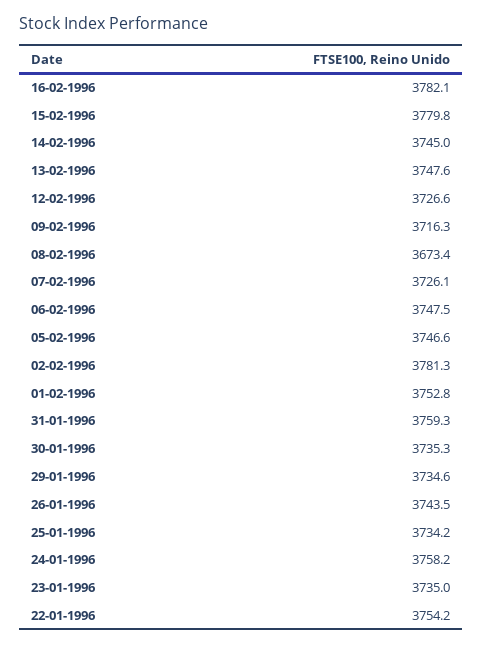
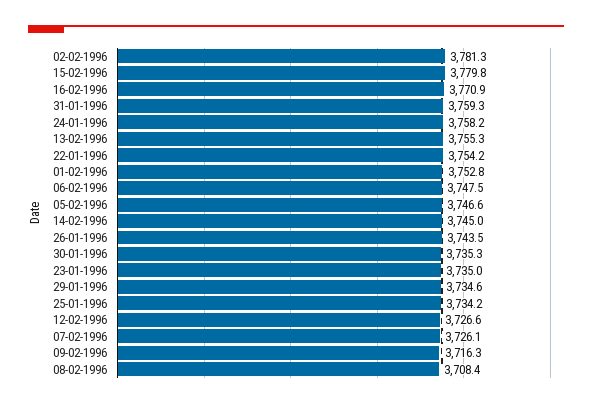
  {
-   "16-02-1996": 3782.1,
+   "16-02-1996": 3770.9,
    "15-02-1996": 3779.8,
    "14-02-1996": 3745,
-   "13-02-1996": 3747.6,
+   "13-02-1996": 3755.3,
    "12-02-1996": 3726.6,
    "09-02-1996": 3716.3,
-   "08-02-1996": 3673.4,
+   "08-02-1996": 3708.4,
    "07-02-1996": 3726.1,
    "06-02-1996": 3747.5,
    "05-02-1996": 3746.6,
    "02-02-1996": 3781.3,
    "01-02-1996": 3752.8,
    "31-01-1996": 3759.3,
    "30-01-1996": 3735.3,
    "29-01-1996": 3734.6,
    "26-01-1996": 3743.5,
    "25-01-1996": 3734.2,
    "24-01-1996": 3758.2,
    "23-01-1996": 3735,
    "22-01-1996": 3754.2
  }

